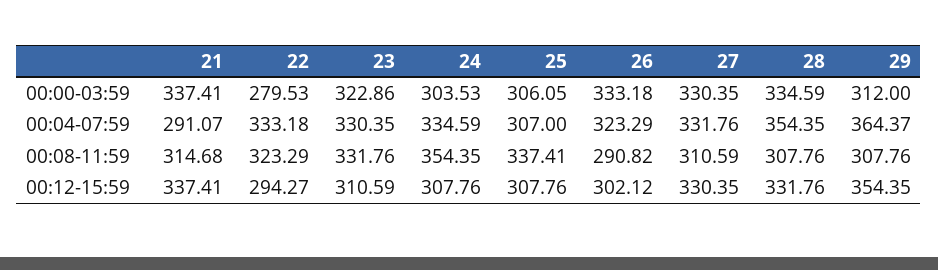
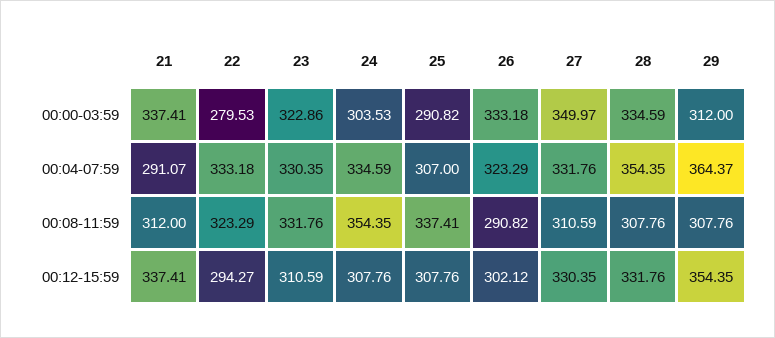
  {
    "21": {
      "00:00-03:59": 337.41,
      "00:04-07:59": 291.07,
-     "00:08-11:59": 314.68,
+     "00:08-11:59": 312,
      "00:12-15:59": 337.41
    },
    "22": {
      "00:00-03:59": 279.53,
      "00:04-07:59": 333.18,
      "00:08-11:59": 323.29,
      "00:12-15:59": 294.27
    },
    "23": {
      "00:00-03:59": 322.86,
      "00:04-07:59": 330.35,
      "00:08-11:59": 331.76,
      "00:12-15:59": 310.59
    },
    "24": {
      "00:00-03:59": 303.53,
      "00:04-07:59": 334.59,
      "00:08-11:59": 354.35,
      "00:12-15:59": 307.76
    },
    "25": {
-     "00:00-03:59": 306.05,
+     "00:00-03:59": 290.82,
      "00:04-07:59": 307,
      "00:08-11:59": 337.41,
      "00:12-15:59": 307.76
    },
    "26": {
      "00:00-03:59": 333.18,
      "00:04-07:59": 323.29,
      "00:08-11:59": 290.82,
      "00:12-15:59": 302.12
    },
    "27": {
-     "00:00-03:59": 330.35,
+     "00:00-03:59": 349.97,
      "00:04-07:59": 331.76,
      "00:08-11:59": 310.59,
      "00:12-15:59": 330.35
    },
    "28": {
      "00:00-03:59": 334.59,
      "00:04-07:59": 354.35,
      "00:08-11:59": 307.76,
      "00:12-15:59": 331.76
    },
    "29": {
      "00:00-03:59": 312,
      "00:04-07:59": 364.37,
      "00:08-11:59": 307.76,
      "00:12-15:59": 354.35
    }
  }

